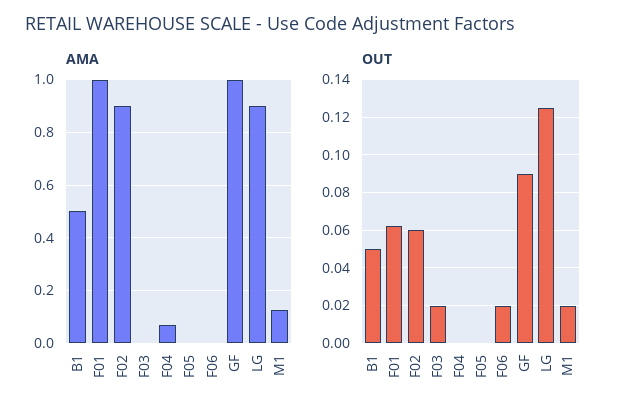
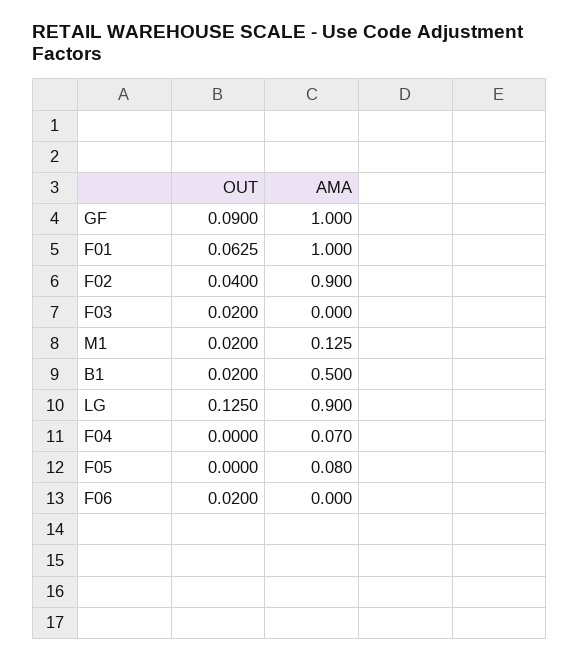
  {
    "AMA": {
      "B1": 0.5,
      "F01": 1,
      "F02": 0.9,
      "F03": 0,
      "F04": 0.07,
-     "F05": 0,
+     "F05": 0.08,
      "F06": 0,
      "GF": 1,
      "LG": 0.9,
      "M1": 0.125
    },
    "OUT": {
-     "B1": 0.05,
+     "B1": 0.02,
      "F01": 0.0625,
-     "F02": 0.06,
+     "F02": 0.04,
      "F03": 0.02,
      "F04": 0,
      "F05": 0,
      "F06": 0.02,
      "GF": 0.09,
      "LG": 0.125,
      "M1": 0.02
    }
  }

